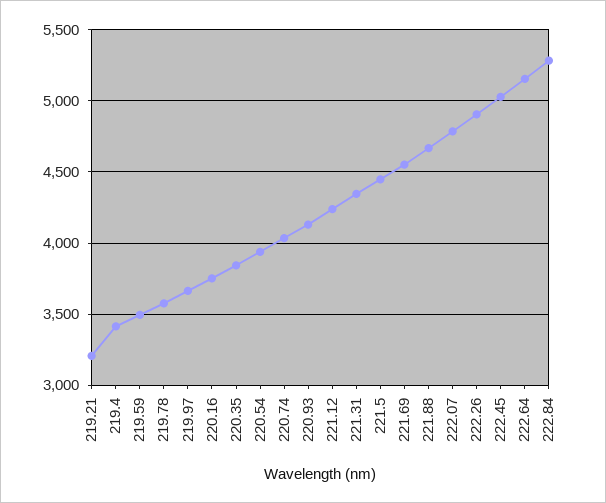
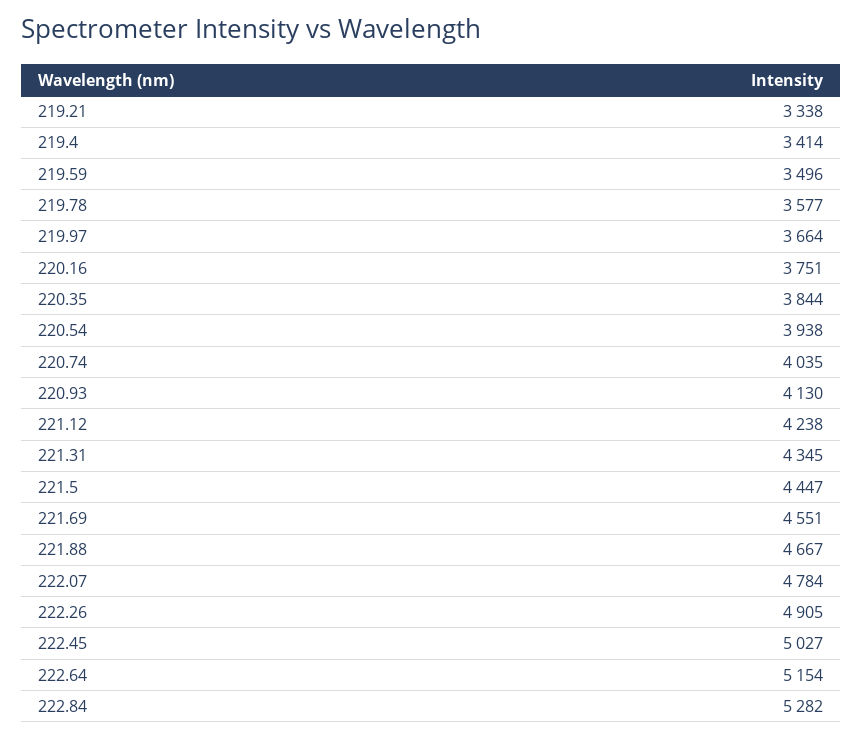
  {
-   "219.21": 3200,
+   "219.21": 3338,
    "219.4": 3414,
    "219.59": 3496,
    "219.78": 3577,
    "219.97": 3664,
    "220.16": 3751,
    "220.35": 3844,
    "220.54": 3938,
    "220.74": 4035,
    "220.93": 4130,
    "221.12": 4238,
    "221.31": 4345,
    "221.5": 4447,
    "221.69": 4551,
    "221.88": 4667,
    "222.07": 4784,
    "222.26": 4905,
    "222.45": 5027,
    "222.64": 5154,
    "222.84": 5282
  }

